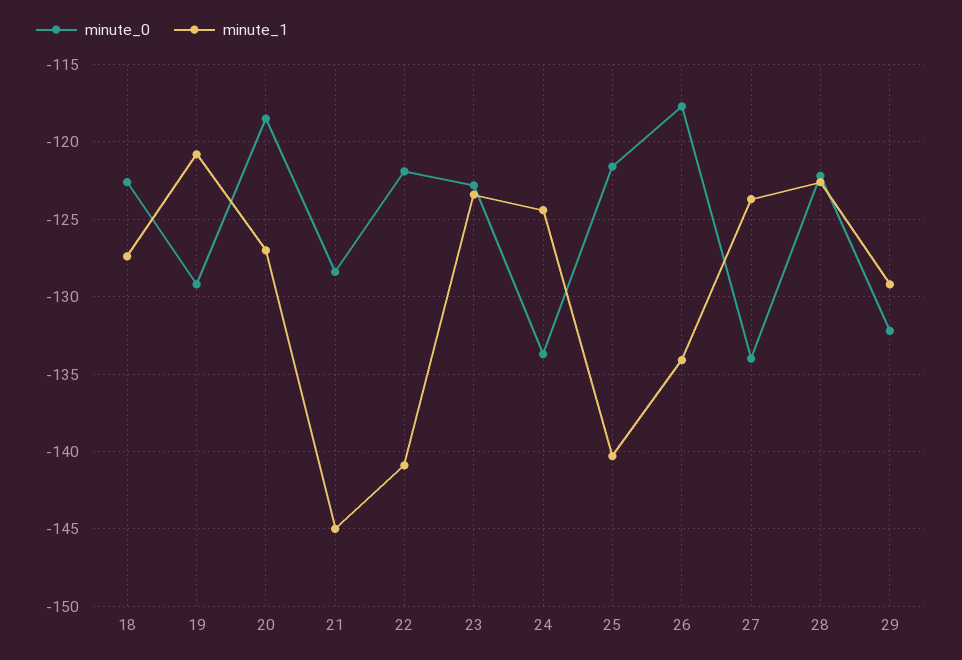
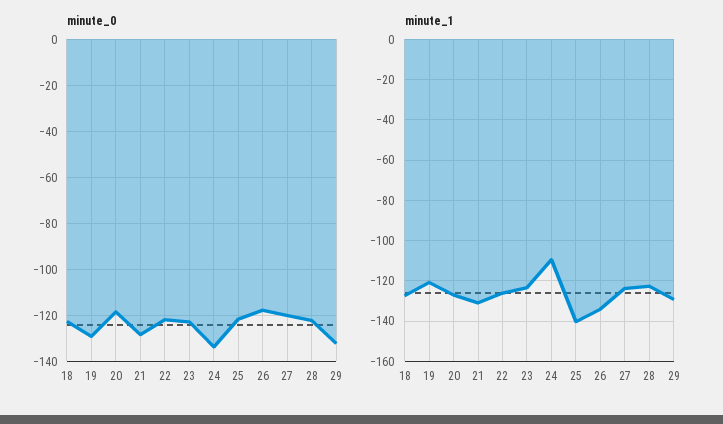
  {
    "minute_0": {
      "18": -122.5,
      "19": -129,
      "20": -118.5,
      "21": -128.5,
      "22": -122,
      "23": -123,
      "24": -133.5,
      "25": -121.5,
      "26": -117.5,
-     "27": -134,
+     "27": -120,
      "28": -122,
      "29": -132
    },
    "minute_1": {
      "18": -127.5,
      "19": -121,
      "20": -127,
-     "21": -145,
+     "21": -130,
-     "22": -141,
+     "22": -125,
      "23": -123.5,
-     "24": -124.5,
+     "24": -110,
      "25": -140.5,
      "26": -134,
      "27": -123.5,
      "28": -122.5,
      "29": -129
    }
  }

